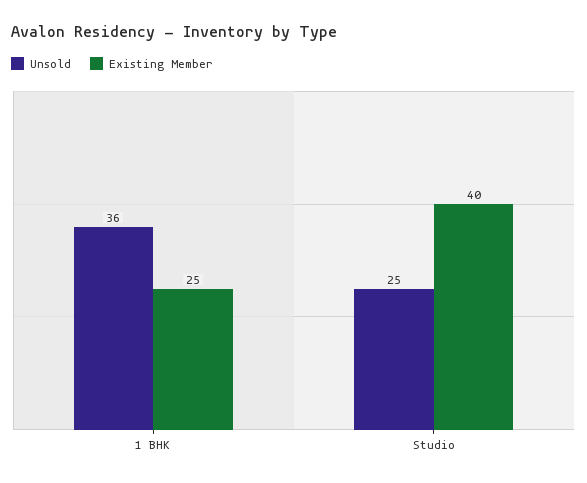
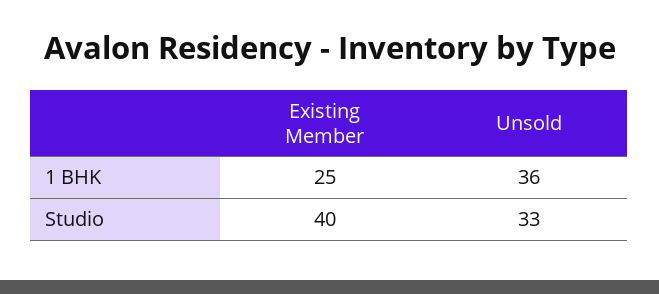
  {
    "Unsold": {
      "1 BHK": 36,
-     "Studio": 25
+     "Studio": 33
    },
    "Existing Member": {
      "1 BHK": 25,
      "Studio": 40
    }
  }

